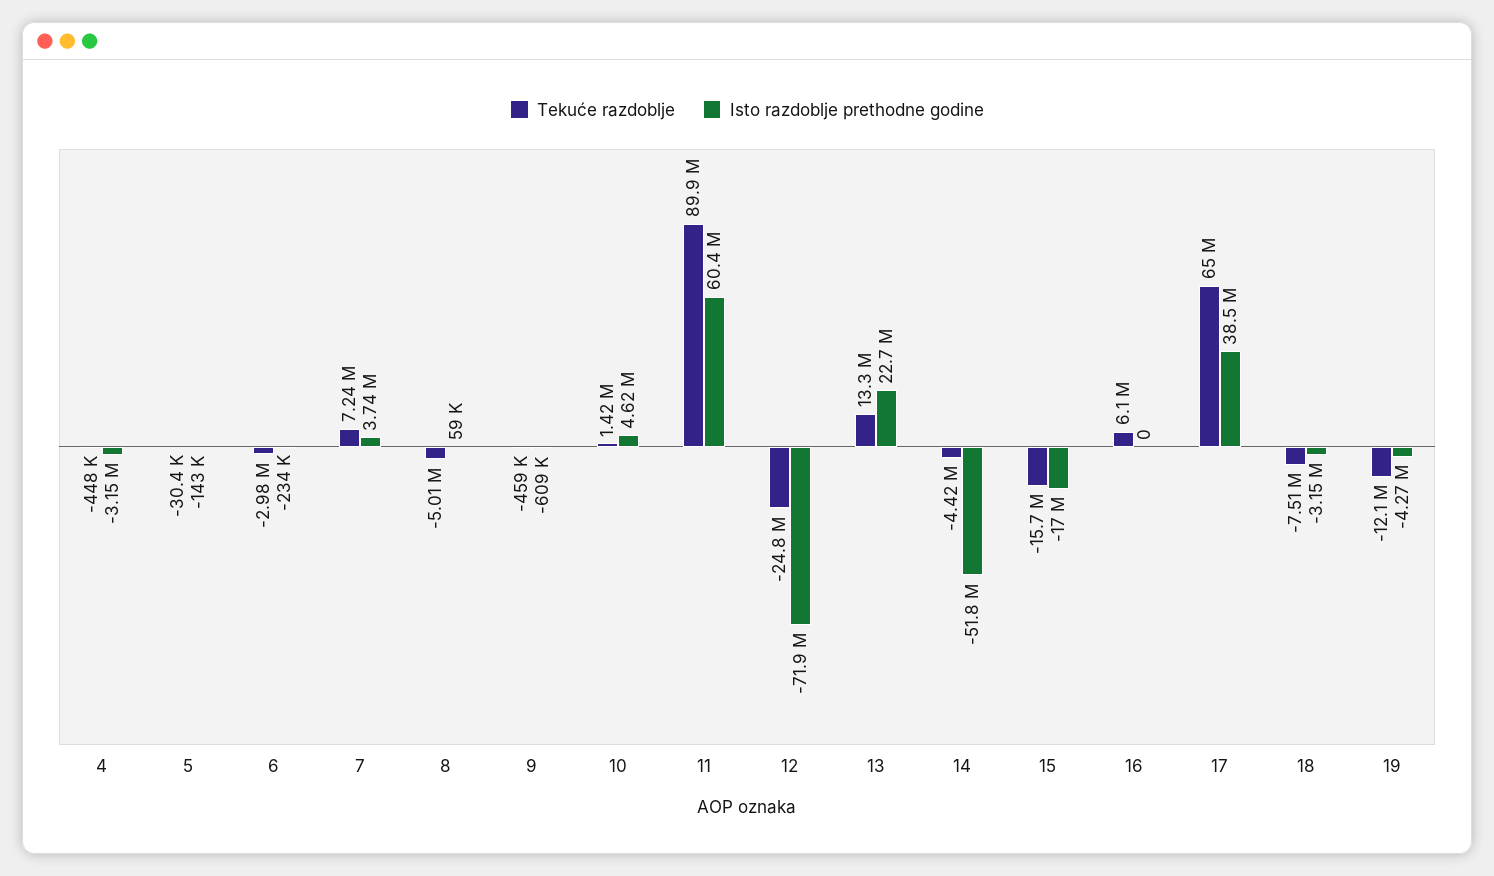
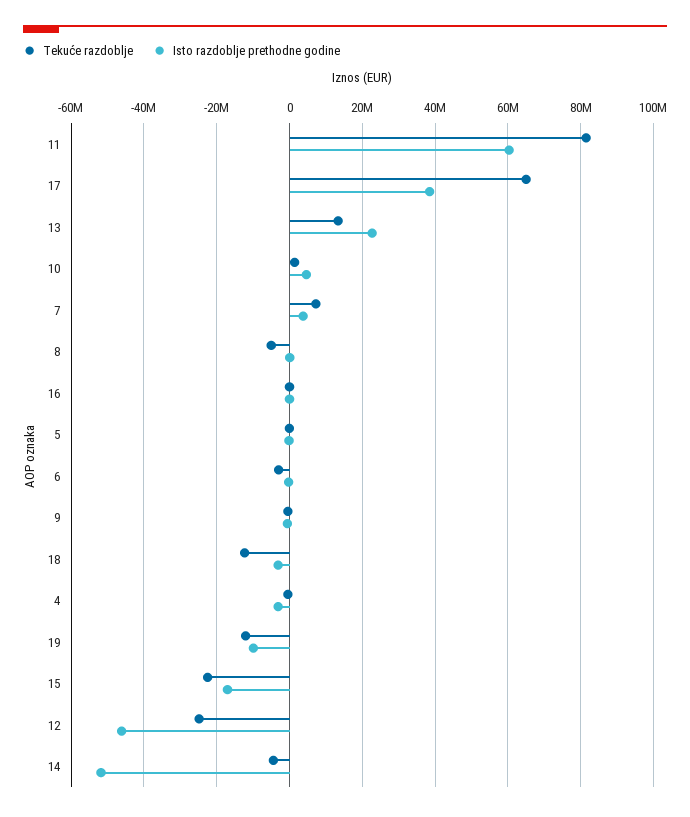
  {
    "Tekuće razdoblje": {
      "4": -448000,
      "5": -30400,
      "6": -2980000,
      "7": 7240000,
      "8": -5010000,
      "9": -459000,
      "10": 1420000,
-     "11": 89900000,
+     "11": 82000000,
      "12": -24800000,
      "13": 13300000,
      "14": -4420000,
-     "15": -15700000,
+     "15": -22000000,
-     "16": 6100000,
+     "16": 0,
      "17": 65000000,
-     "18": -7510000,
+     "18": -12000000,
      "19": -12100000
    },
    "Isto razdoblje prethodne godine": {
      "4": -3150000,
      "5": -143000,
      "6": -234000,
      "7": 3740000,
      "8": 59000,
      "9": -609000,
      "10": 4620000,
      "11": 60400000,
-     "12": -71900000,
+     "12": -46000000,
      "13": 22700000,
      "14": -51800000,
      "15": -17000000,
      "16": 0,
      "17": 38500000,
      "18": -3150000,
-     "19": -4270000
+     "19": -10000000
    }
  }

